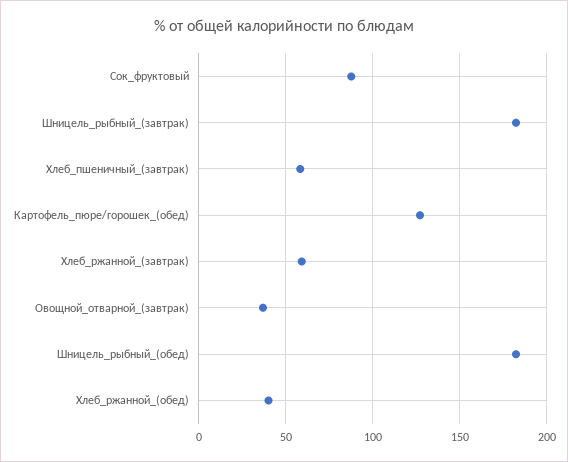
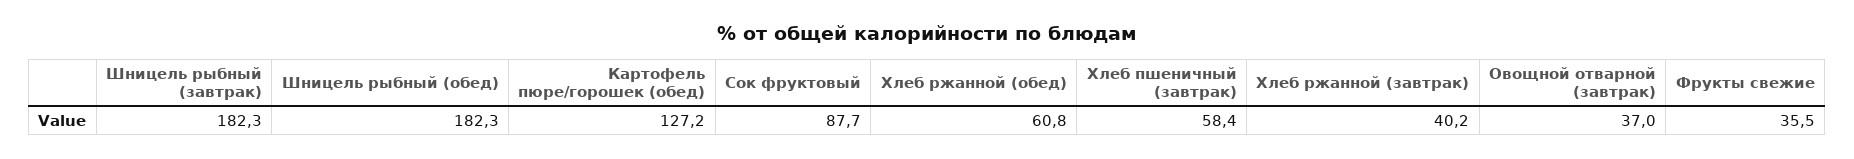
  {
    "Сок_фруктовый": 87.7,
    "Шницель_рыбный_(завтрак)": 182.3,
    "Хлеб_пшеничный_(завтрак)": 58.4,
    "Картофель_пюре/горошек_(обед)": 127.2,
-   "Хлеб_ржанной_(завтрак)": 60,
+   "Хлеб_ржанной_(завтрак)": 40.2,
    "Овощной_отварной_(завтрак)": 37,
    "Шницель_рыбный_(обед)": 182.3,
-   "Хлеб_ржанной_(обед)": 40
+   "Хлеб_ржанной_(обед)": 60.8,
+   "Фрукты свежие": 35.5
  }

